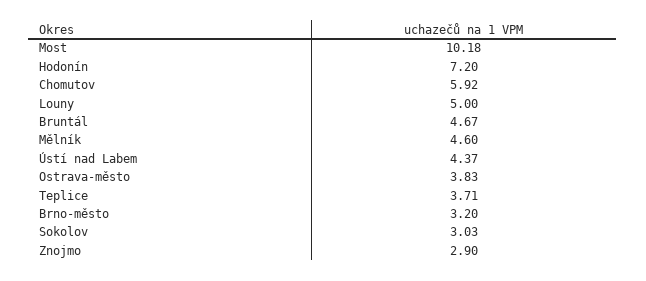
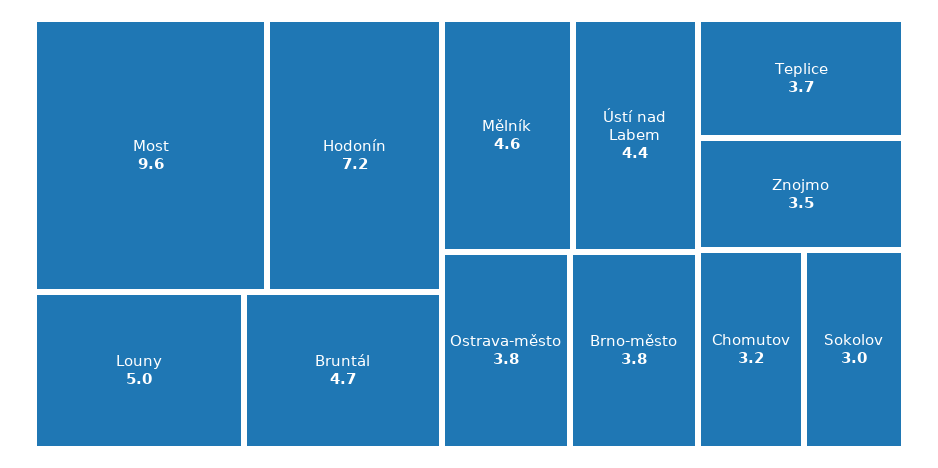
  {
-   "Most": 10.18,
+   "Most": 9.6,
    "Hodonín": 7.2,
-   "Chomutov": 5.92,
+   "Chomutov": 3.2,
    "Louny": 5,
    "Bruntál": 4.67,
    "Mělník": 4.6,
    "Ústí nad Labem": 4.37,
    "Ostrava-město": 3.83,
    "Teplice": 3.71,
-   "Brno-město": 3.2,
+   "Brno-město": 3.8,
    "Sokolov": 3.03,
-   "Znojmo": 2.9
+   "Znojmo": 3.5
  }

